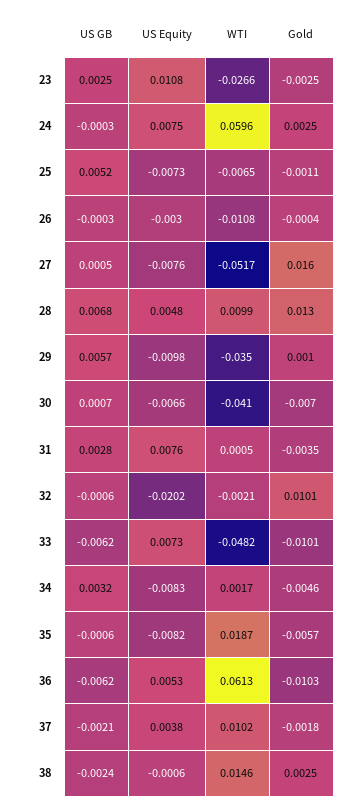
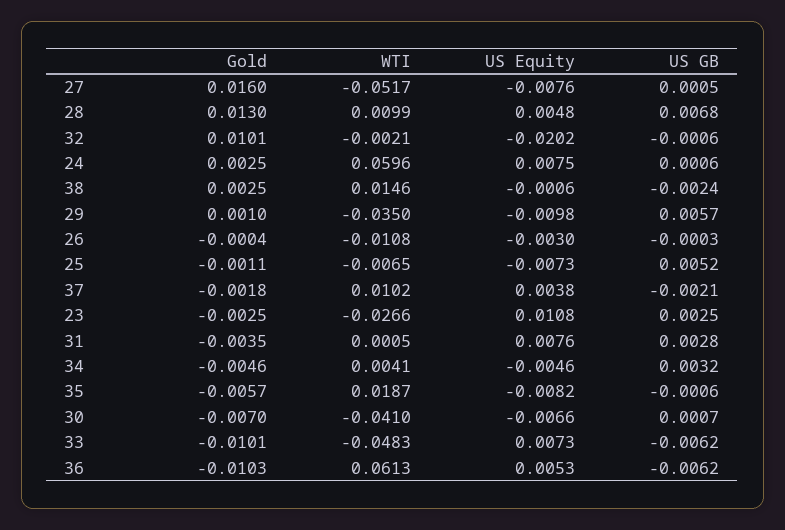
  {
    "US GB": {
      "23": 0.0025,
-     "24": -0.0003,
+     "24": 0.0006,
      "25": 0.0052,
      "26": -0.0003,
      "27": 0.0005,
      "28": 0.0068,
      "29": 0.0057,
      "30": 0.0007,
      "31": 0.0028,
      "32": -0.0006,
      "33": -0.0062,
      "34": 0.0032,
      "35": -0.0006,
      "36": -0.0062,
      "37": -0.0021,
      "38": -0.0024
    },
    "US Equity": {
      "23": 0.0108,
      "24": 0.0075,
      "25": -0.0073,
      "26": -0.003,
      "27": -0.0076,
      "28": 0.0048,
      "29": -0.0098,
      "30": -0.0066,
      "31": 0.0076,
      "32": -0.0202,
      "33": 0.0073,
-     "34": -0.0083,
+     "34": -0.0046,
      "35": -0.0082,
      "36": 0.0053,
      "37": 0.0038,
      "38": -0.0006
    },
    "WTI": {
      "23": -0.0266,
      "24": 0.0596,
      "25": -0.0065,
      "26": -0.0108,
      "27": -0.0517,
      "28": 0.0099,
      "29": -0.035,
      "30": -0.041,
      "31": 0.0005,
      "32": -0.0021,
-     "33": -0.0482,
+     "33": -0.0483,
-     "34": 0.0017,
+     "34": 0.0041,
      "35": 0.0187,
      "36": 0.0613,
      "37": 0.0102,
      "38": 0.0146
    },
    "Gold": {
      "23": -0.0025,
      "24": 0.0025,
      "25": -0.0011,
      "26": -0.0004,
      "27": 0.016,
      "28": 0.013,
      "29": 0.001,
      "30": -0.007,
      "31": -0.0035,
      "32": 0.0101,
      "33": -0.0101,
      "34": -0.0046,
      "35": -0.0057,
      "36": -0.0103,
      "37": -0.0018,
      "38": 0.0025
    }
  }

